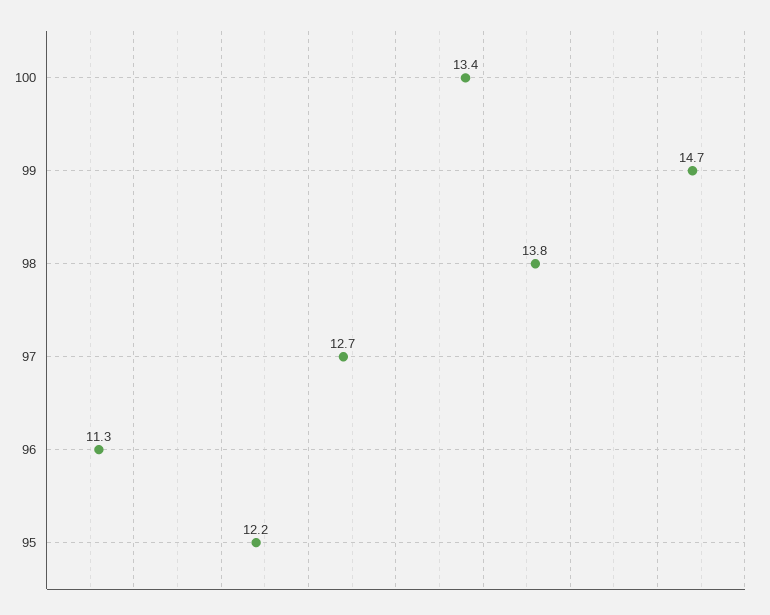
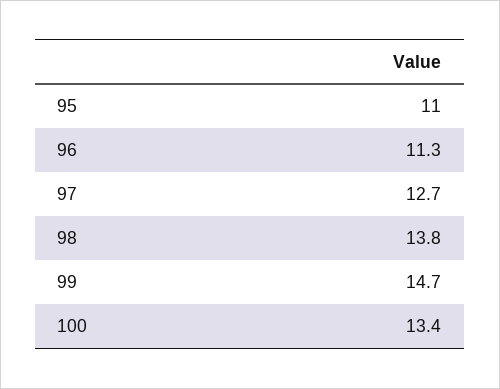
  {
    "100": 13.4,
    "99": 14.7,
    "98": 13.8,
    "97": 12.7,
    "96": 11.3,
-   "95": 12.2
+   "95": 11
  }

